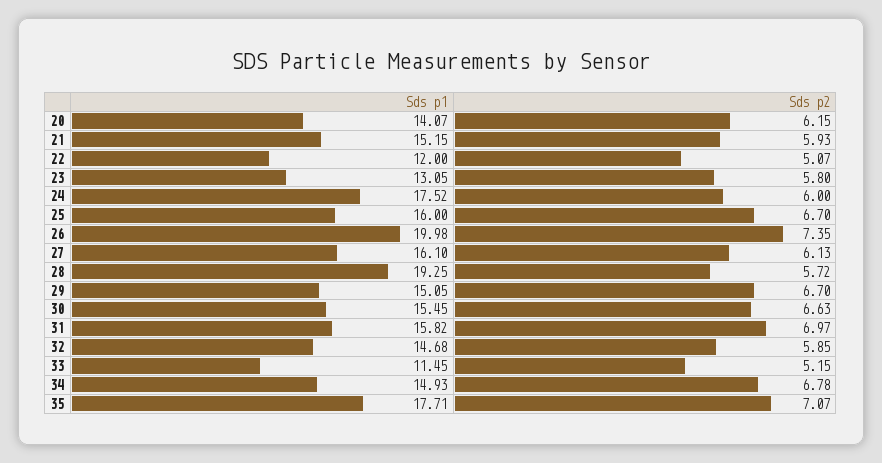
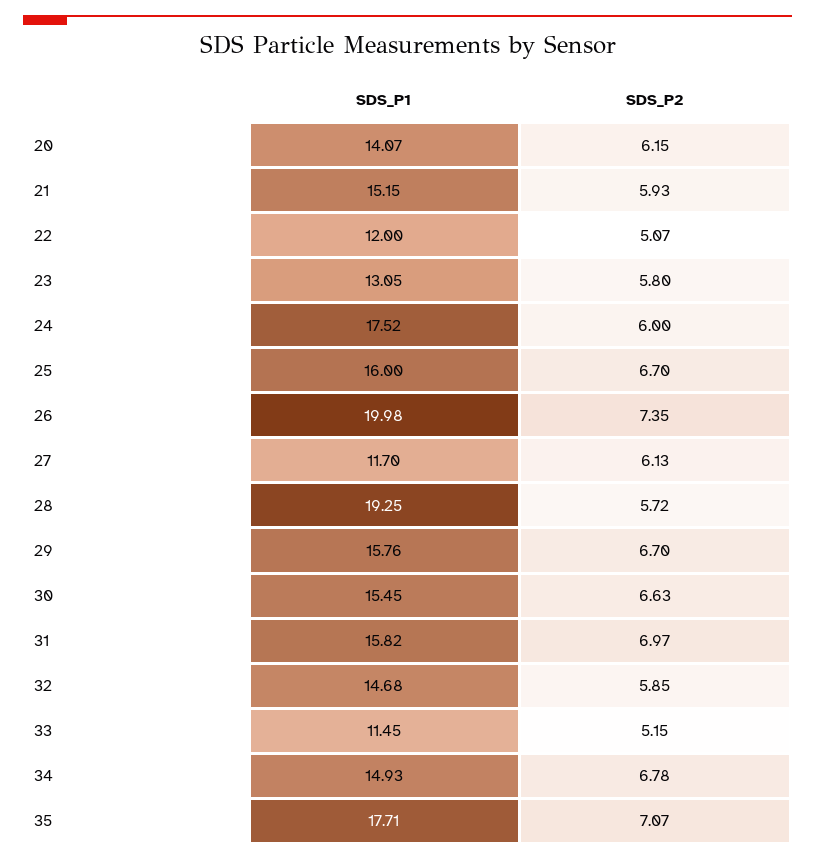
  {
    "Sds p1": {
      "20": 14.07,
      "21": 15.15,
      "22": 12,
      "23": 13.05,
      "24": 17.52,
      "25": 16,
      "26": 19.98,
-     "27": 16.1,
+     "27": 11.7,
      "28": 19.25,
-     "29": 15.05,
+     "29": 15.76,
      "30": 15.45,
      "31": 15.82,
      "32": 14.68,
      "33": 11.45,
      "34": 14.93,
      "35": 17.71
    },
    "Sds p2": {
      "20": 6.15,
      "21": 5.93,
      "22": 5.07,
      "23": 5.8,
      "24": 6,
      "25": 6.7,
      "26": 7.35,
      "27": 6.13,
      "28": 5.72,
      "29": 6.7,
      "30": 6.63,
      "31": 6.97,
      "32": 5.85,
      "33": 5.15,
      "34": 6.78,
      "35": 7.07
    }
  }

